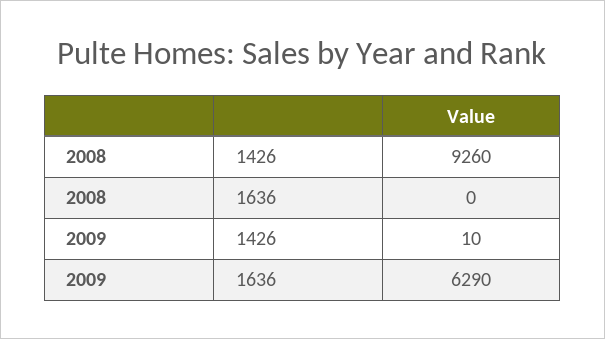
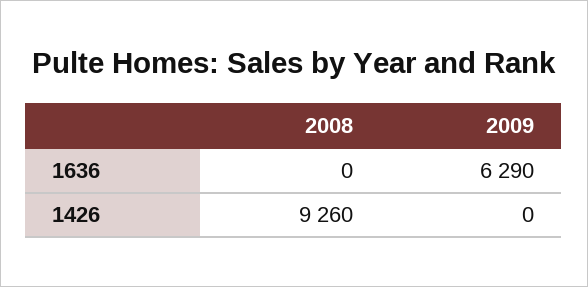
  {
    "2008": {
      "1426": 9260,
      "1636": 0
    },
    "2009": {
-     "1426": 10,
+     "1426": 0,
      "1636": 6290
    }
  }

